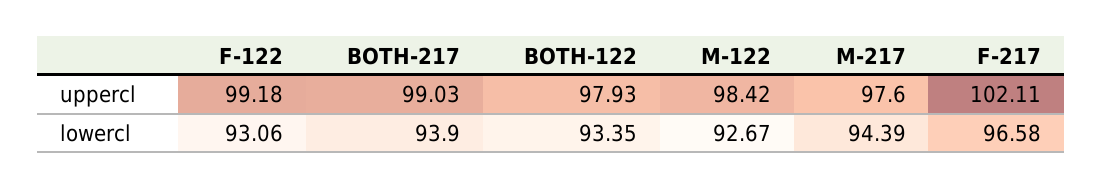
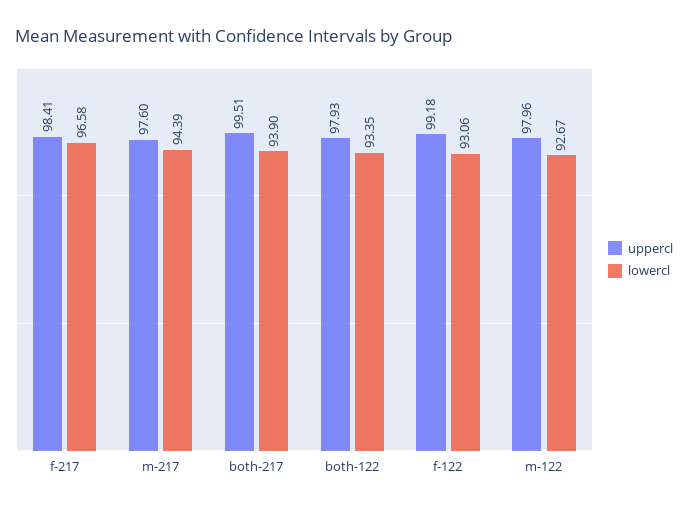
  {
    "uppercl": {
      "F-122": 99.18,
-     "BOTH-217": 99.03,
+     "BOTH-217": 99.51,
      "BOTH-122": 97.93,
-     "M-122": 98.42,
+     "M-122": 97.96,
      "M-217": 97.6,
-     "F-217": 102.11
+     "F-217": 98.41
    },
    "lowercl": {
      "F-122": 93.06,
      "BOTH-217": 93.9,
      "BOTH-122": 93.35,
      "M-122": 92.67,
      "M-217": 94.39,
      "F-217": 96.58
    }
  }

